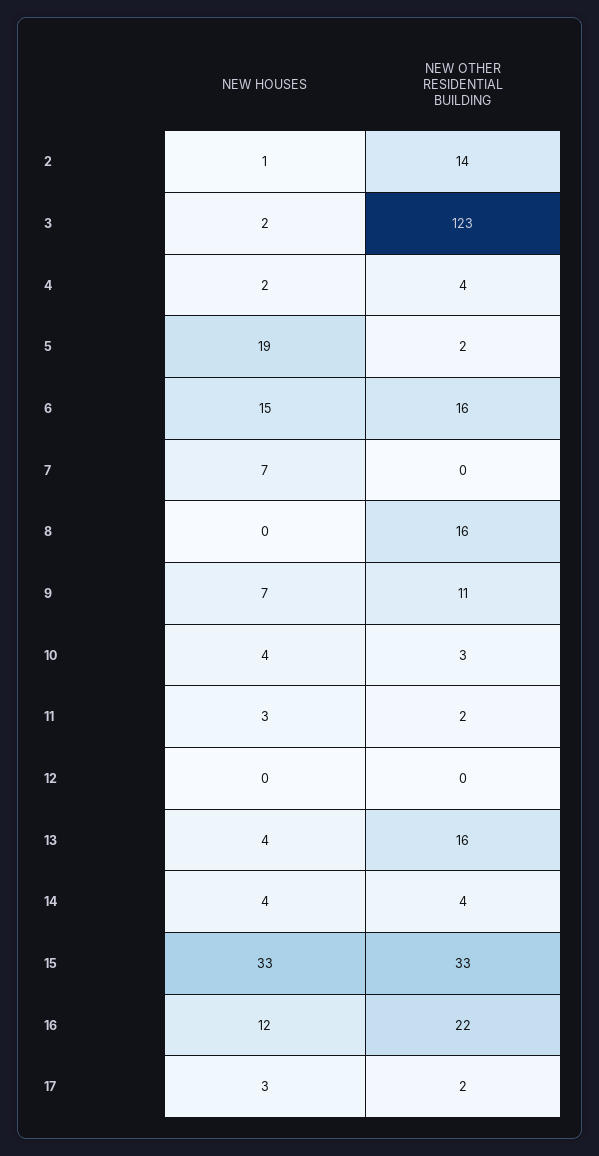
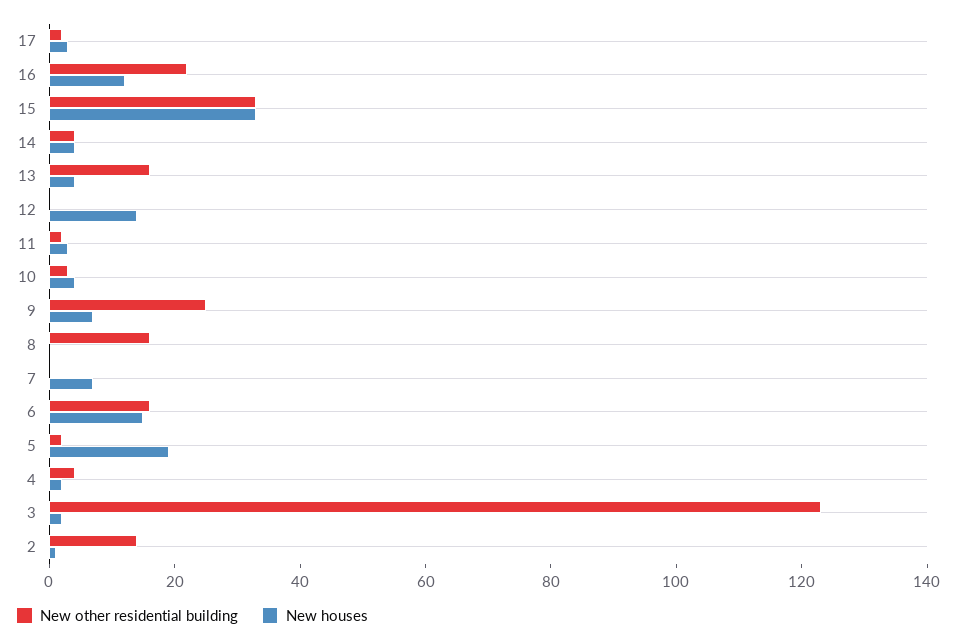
  {
    "NEW HOUSES": {
      "2": 1,
      "3": 2,
      "4": 2,
      "5": 19,
      "6": 15,
      "7": 7,
      "8": 0,
      "9": 7,
      "10": 4,
      "11": 3,
-     "12": 0,
+     "12": 15,
      "13": 4,
      "14": 4,
      "15": 33,
      "16": 12,
      "17": 3
    },
    "NEW OTHER RESIDENTIAL BUILDING": {
      "2": 14,
      "3": 123,
      "4": 4,
      "5": 2,
      "6": 16,
      "7": 0,
      "8": 16,
-     "9": 11,
+     "9": 25,
      "10": 3,
      "11": 2,
      "12": 0,
      "13": 16,
      "14": 4,
      "15": 33,
      "16": 22,
      "17": 2
    }
  }

